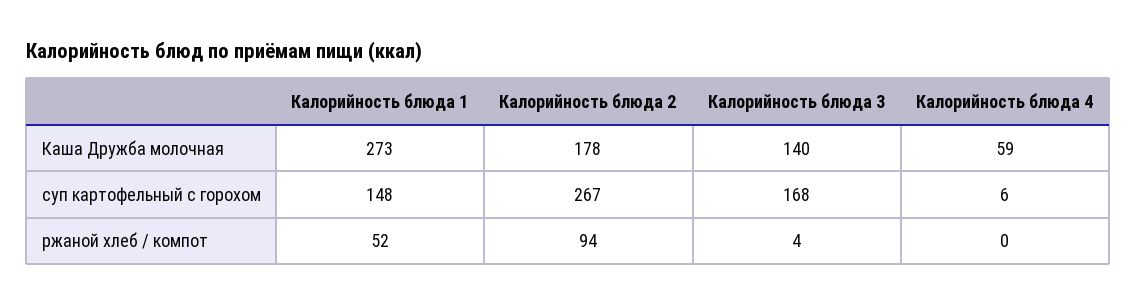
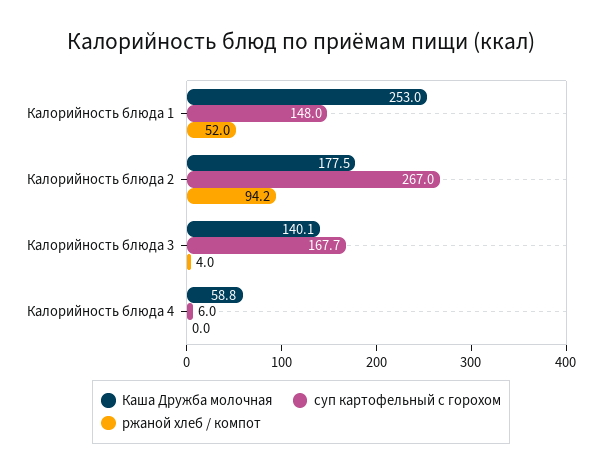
  {
    "Каша Дружба молочная": {
-     "Калорийность блюда 1": 273,
+     "Калорийность блюда 1": 253,
      "Калорийность блюда 2": 177.5,
      "Калорийность блюда 3": 140.1,
      "Калорийность блюда 4": 58.8
    },
    "суп картофельный с горохом": {
      "Калорийность блюда 1": 148,
      "Калорийность блюда 2": 267,
      "Калорийность блюда 3": 167.7,
      "Калорийность блюда 4": 6
    },
    "ржаной хлеб / компот": {
      "Калорийность блюда 1": 52,
      "Калорийность блюда 2": 94.2,
      "Калорийность блюда 3": 4,
      "Калорийность блюда 4": 0
    }
  }

